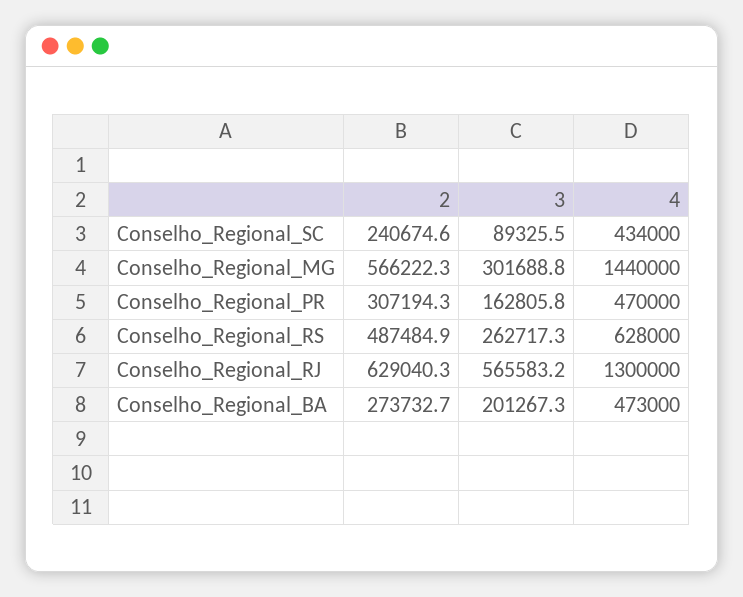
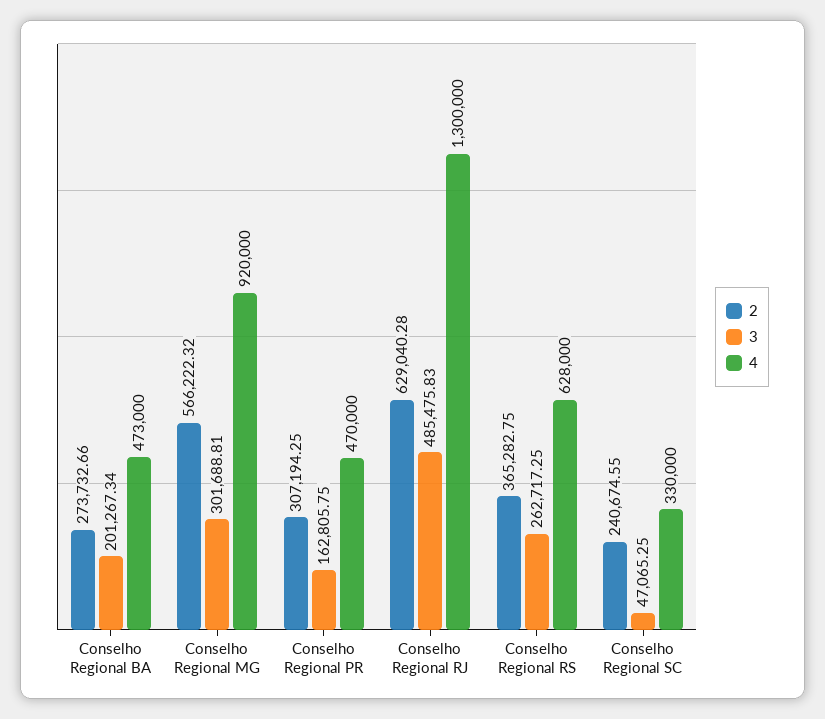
  {
    "2": {
      "Conselho_Regional_SC": 240674.55,
      "Conselho_Regional_MG": 566222.32,
      "Conselho_Regional_PR": 307194.25,
-     "Conselho_Regional_RS": 487484.9,
+     "Conselho_Regional_RS": 365282.75,
      "Conselho_Regional_RJ": 629040.28,
      "Conselho_Regional_BA": 273732.66
    },
    "3": {
-     "Conselho_Regional_SC": 89325.5,
+     "Conselho_Regional_SC": 47065.25,
      "Conselho_Regional_MG": 301688.81,
      "Conselho_Regional_PR": 162805.75,
      "Conselho_Regional_RS": 262717.25,
-     "Conselho_Regional_RJ": 565583.2,
+     "Conselho_Regional_RJ": 485475.83,
      "Conselho_Regional_BA": 201267.34
    },
    "4": {
-     "Conselho_Regional_SC": 434000,
+     "Conselho_Regional_SC": 330000,
-     "Conselho_Regional_MG": 1440000,
+     "Conselho_Regional_MG": 920000,
      "Conselho_Regional_PR": 470000,
      "Conselho_Regional_RS": 628000,
      "Conselho_Regional_RJ": 1300000,
      "Conselho_Regional_BA": 473000
    }
  }

